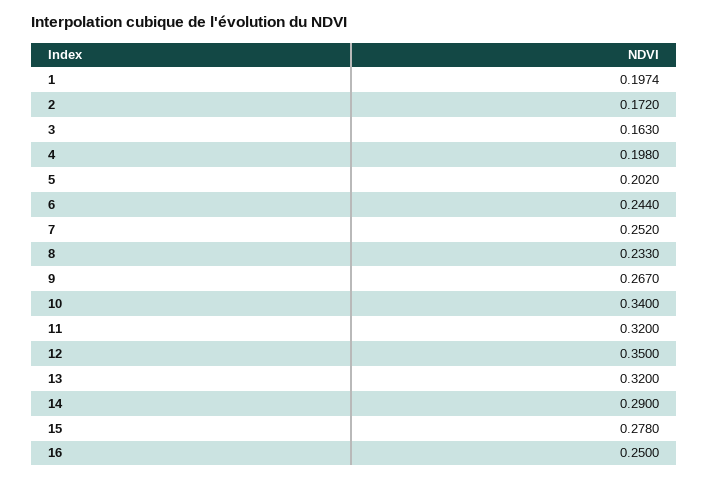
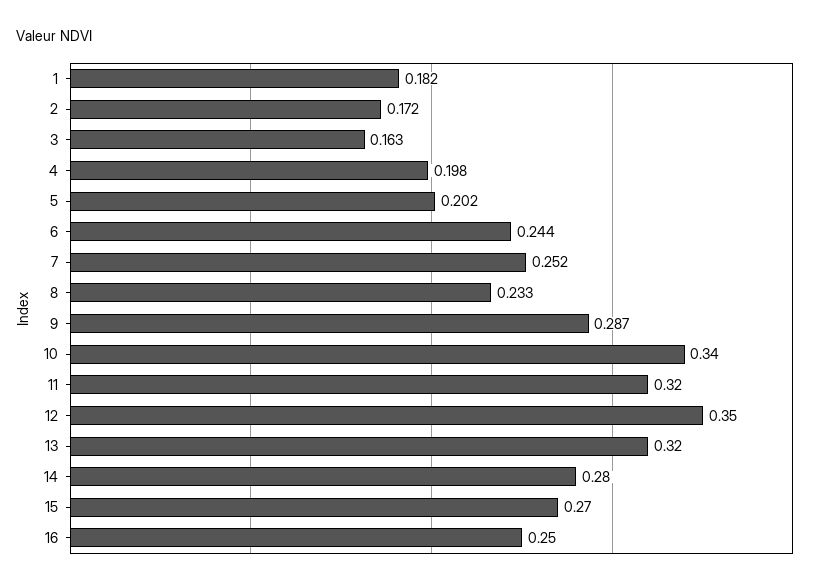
  {
-   "1": 0.1974,
+   "1": 0.182,
    "2": 0.172,
    "3": 0.163,
    "4": 0.198,
    "5": 0.202,
    "6": 0.244,
    "7": 0.252,
    "8": 0.233,
-   "9": 0.267,
+   "9": 0.287,
    "10": 0.34,
    "11": 0.32,
    "12": 0.35,
    "13": 0.32,
-   "14": 0.29,
+   "14": 0.28,
-   "15": 0.278,
+   "15": 0.27,
    "16": 0.25
  }

